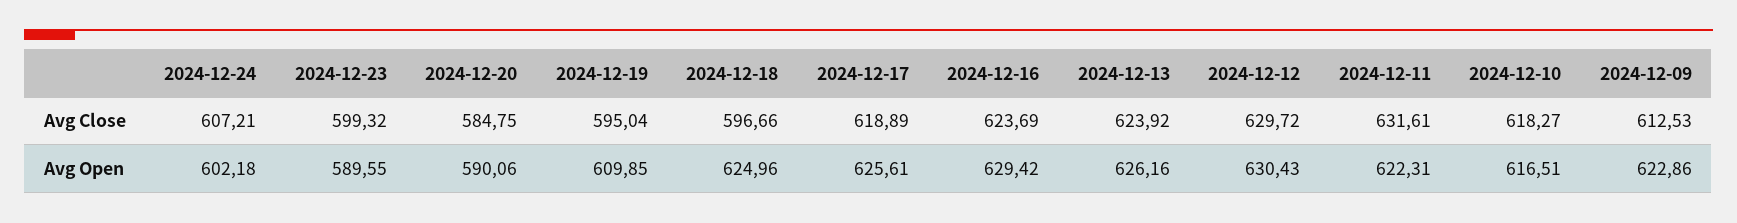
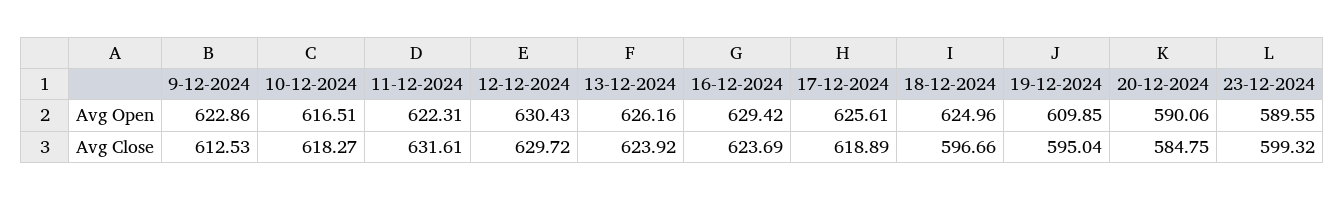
  {
-   "2024-12-24": {
-     "Avg Close": 607.21,
-     "Avg Open": 602.18
-   },
    "2024-12-23": {
      "Avg Close": 599.32,
      "Avg Open": 589.55
    },
    "2024-12-20": {
      "Avg Close": 584.75,
      "Avg Open": 590.06
    },
    "2024-12-19": {
      "Avg Close": 595.04,
      "Avg Open": 609.85
    },
    "2024-12-18": {
      "Avg Close": 596.66,
      "Avg Open": 624.96
    },
    "2024-12-17": {
      "Avg Close": 618.89,
      "Avg Open": 625.61
    },
    "2024-12-16": {
      "Avg Close": 623.69,
      "Avg Open": 629.42
    },
    "2024-12-13": {
      "Avg Close": 623.92,
      "Avg Open": 626.16
    },
    "2024-12-12": {
      "Avg Close": 629.72,
      "Avg Open": 630.43
    },
    "2024-12-11": {
      "Avg Close": 631.61,
      "Avg Open": 622.31
    },
    "2024-12-10": {
      "Avg Close": 618.27,
      "Avg Open": 616.51
    },
    "2024-12-09": {
      "Avg Close": 612.53,
      "Avg Open": 622.86
    }
  }

